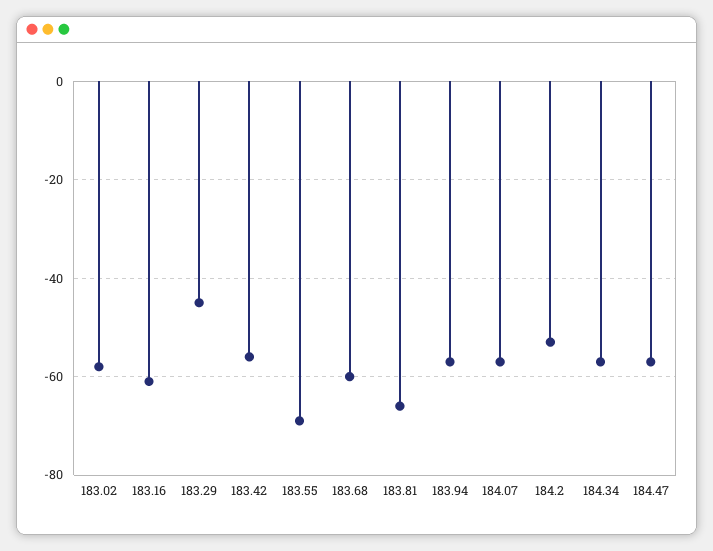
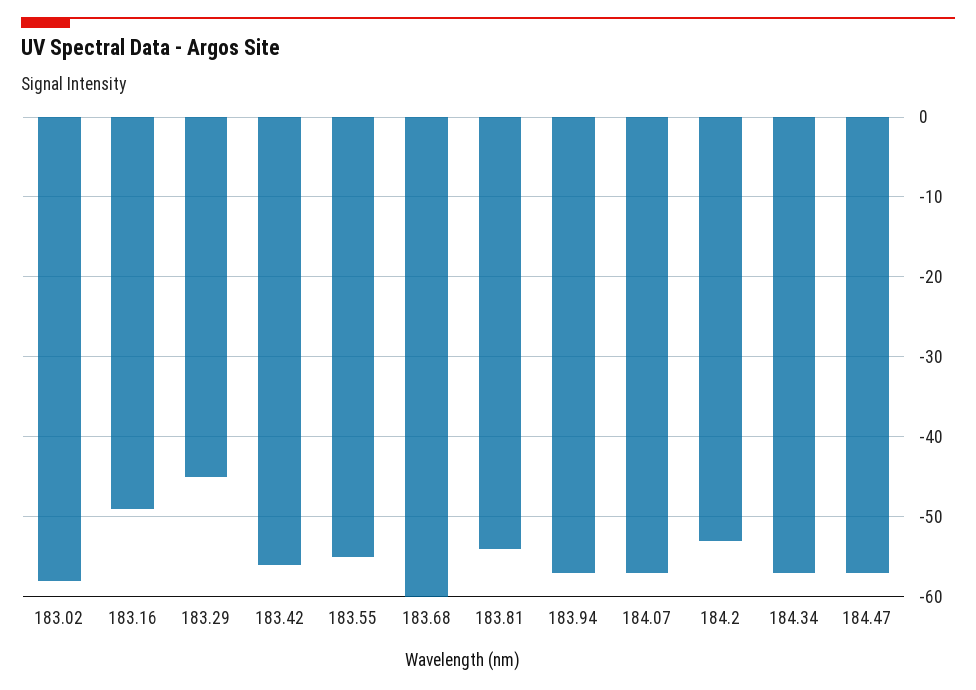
  {
    "183.02": -58,
-   "183.16": -60,
+   "183.16": -49,
    "183.29": -45,
    "183.42": -56,
-   "183.55": -70,
+   "183.55": -55,
    "183.68": -60,
-   "183.81": -65,
+   "183.81": -54,
    "183.94": -57,
    "184.07": -57,
    "184.2": -53,
    "184.34": -57,
    "184.47": -57
  }

